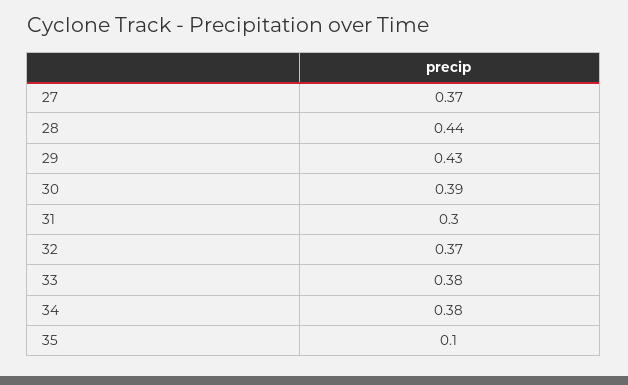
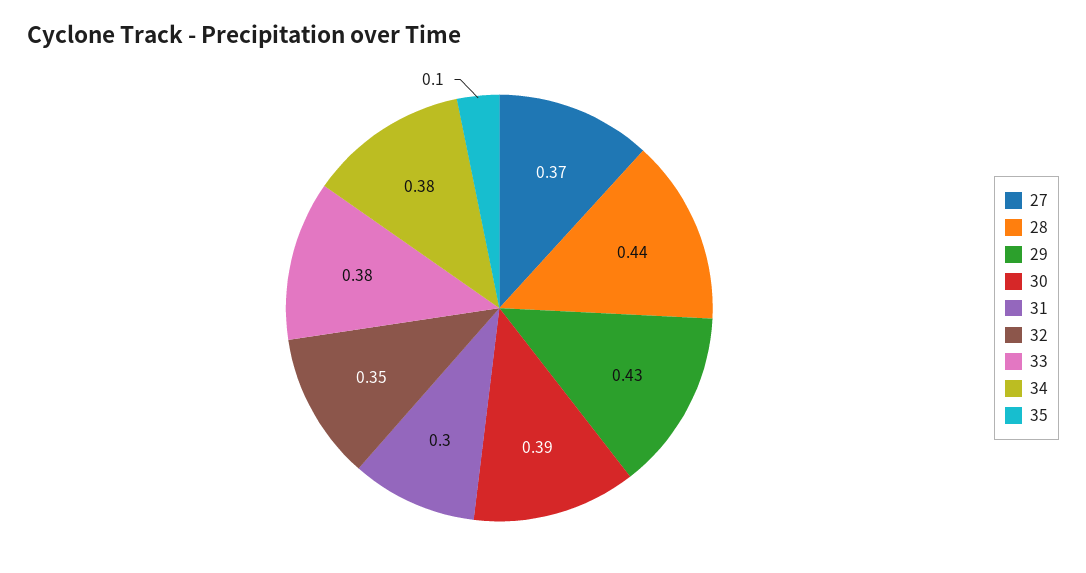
  {
    "27": 0.37,
    "28": 0.44,
    "29": 0.43,
    "30": 0.39,
    "31": 0.3,
-   "32": 0.37,
+   "32": 0.35,
    "33": 0.38,
    "34": 0.38,
    "35": 0.1
  }

